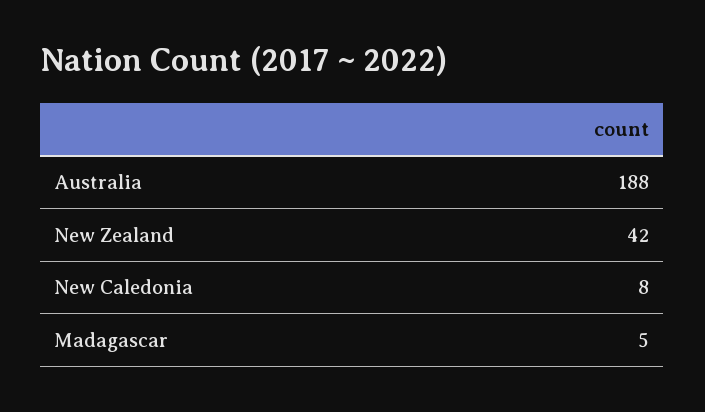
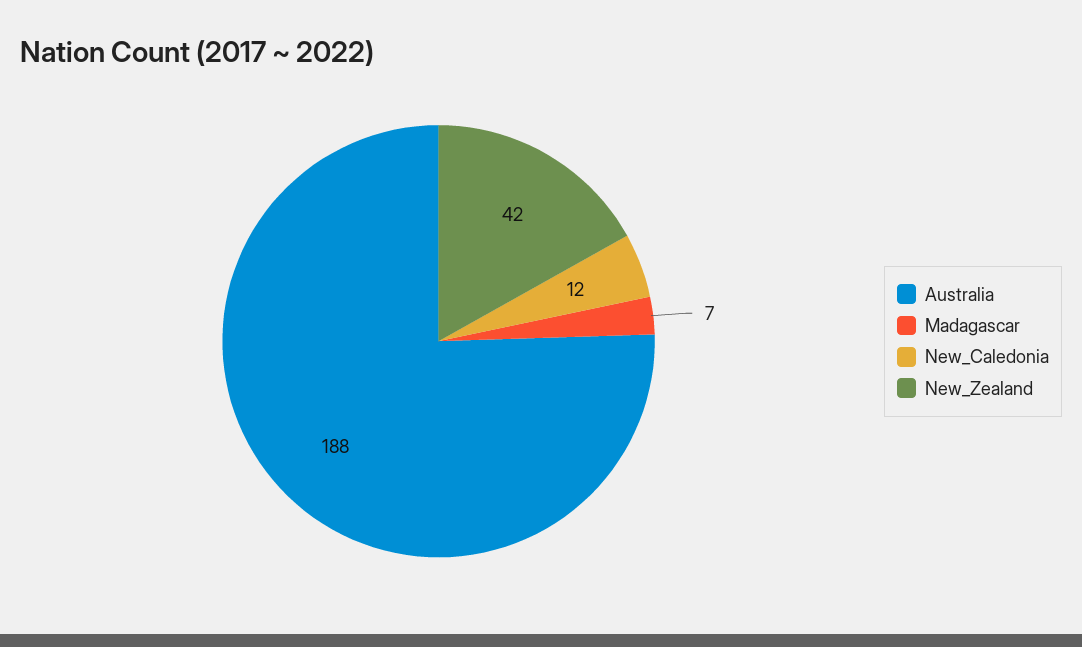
  {
    "Australia": 188,
    "New Zealand": 42,
-   "New Caledonia": 8,
+   "New Caledonia": 12,
-   "Madagascar": 5
+   "Madagascar": 7
  }

